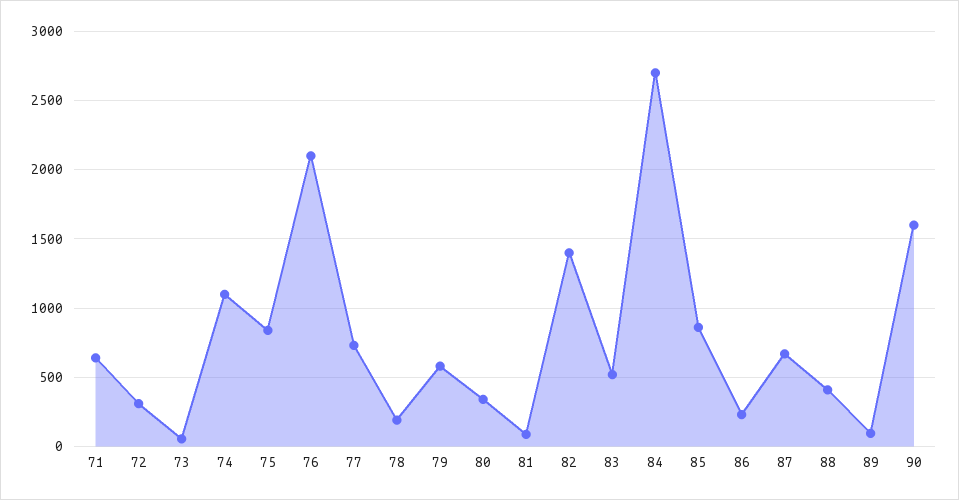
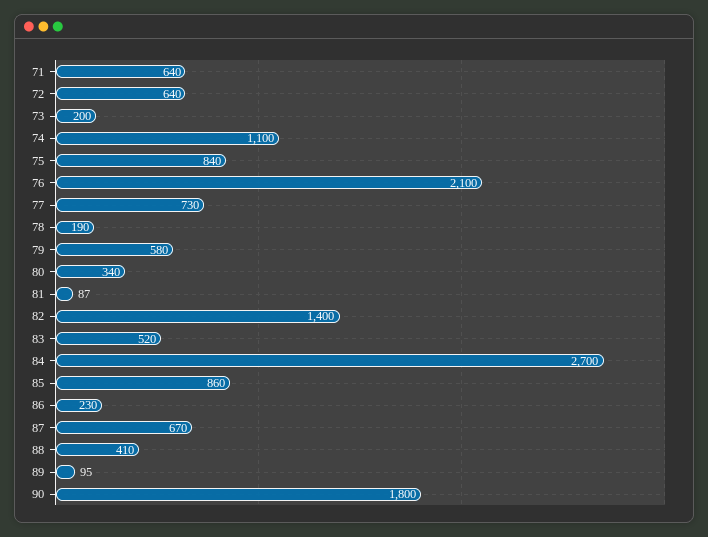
  {
    "71": 640,
-   "72": 300,
+   "72": 640,
-   "73": 50,
+   "73": 200,
    "74": 1100,
    "75": 840,
    "76": 2100,
    "77": 730,
    "78": 190,
    "79": 580,
    "80": 340,
    "81": 87,
    "82": 1400,
    "83": 520,
    "84": 2700,
    "85": 860,
    "86": 230,
    "87": 670,
    "88": 410,
    "89": 95,
-   "90": 1600
+   "90": 1800
  }

